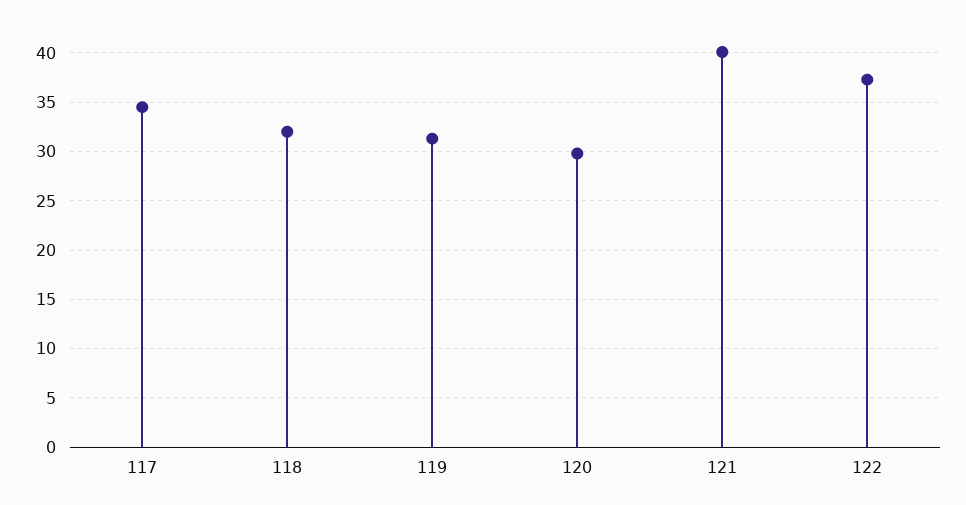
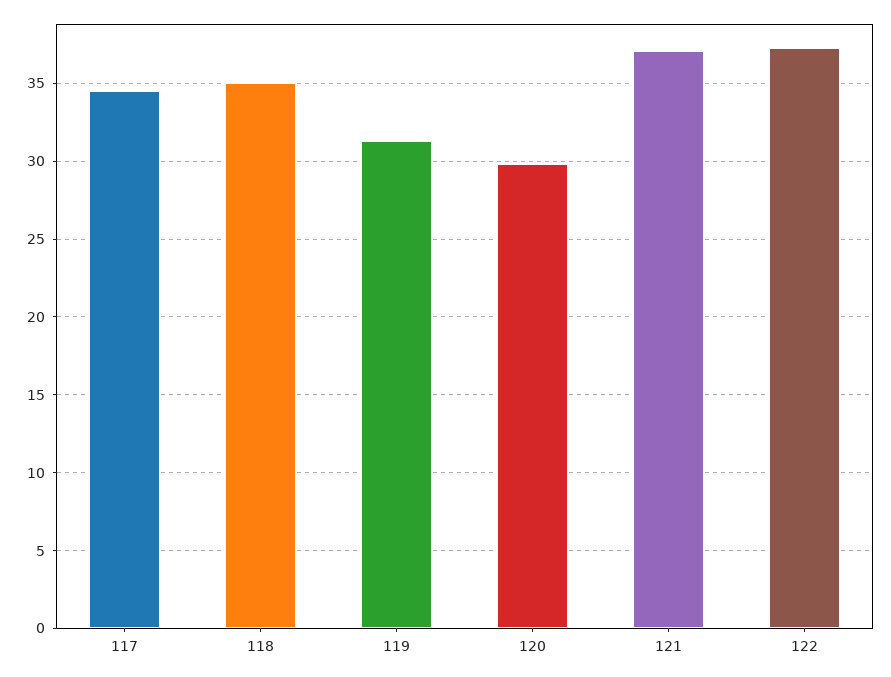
  {
    "117": 34.5,
-   "118": 32,
+   "118": 35,
    "119": 31.5,
    "120": 30,
-   "121": 40,
+   "121": 37,
    "122": 37.5
  }

